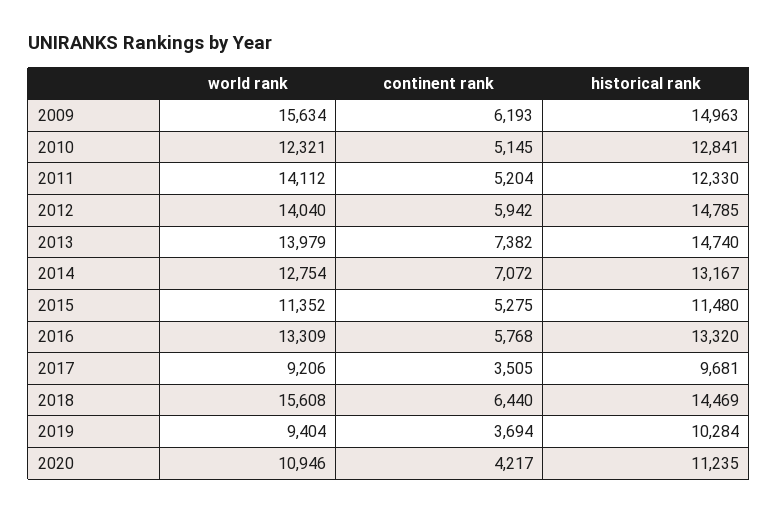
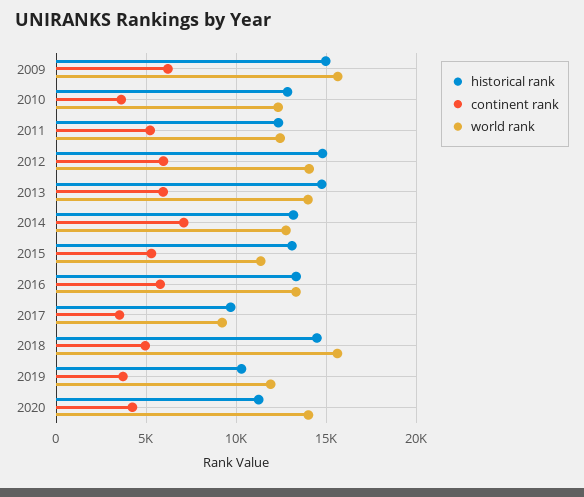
  {
    "world rank": {
      "2009": 15634,
      "2010": 12321,
-     "2011": 14112,
+     "2011": 12500,
      "2012": 14040,
      "2013": 13979,
      "2014": 12754,
      "2015": 11352,
      "2016": 13309,
      "2017": 9206,
      "2018": 15608,
-     "2019": 9404,
+     "2019": 12000,
-     "2020": 10946
+     "2020": 14000
    },
    "continent rank": {
      "2009": 6193,
-     "2010": 5145,
+     "2010": 3500,
      "2011": 5204,
      "2012": 5942,
-     "2013": 7382,
+     "2013": 6000,
      "2014": 7072,
      "2015": 5275,
      "2016": 5768,
      "2017": 3505,
-     "2018": 6440,
+     "2018": 5000,
      "2019": 3694,
      "2020": 4217
    },
    "historical rank": {
      "2009": 14963,
      "2010": 12841,
      "2011": 12330,
      "2012": 14785,
      "2013": 14740,
      "2014": 13167,
-     "2015": 11480,
+     "2015": 13000,
      "2016": 13320,
      "2017": 9681,
      "2018": 14469,
      "2019": 10284,
      "2020": 11235
    }
  }

